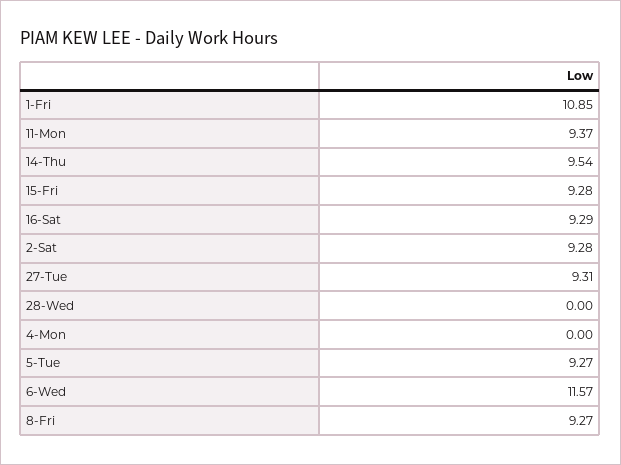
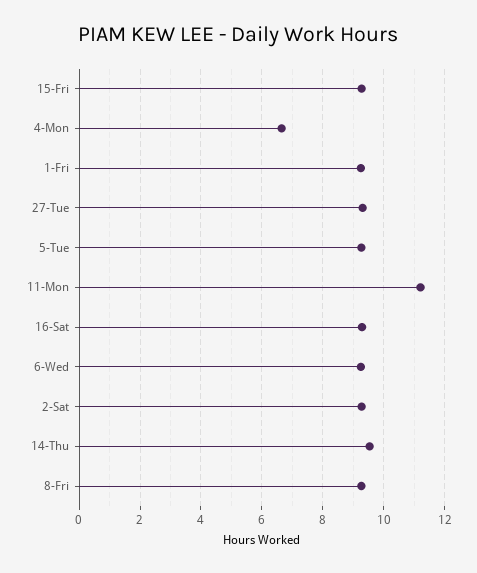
  {
-   "1-Fri": 10.85,
+   "1-Fri": 9.2,
-   "11-Mon": 9.37,
+   "11-Mon": 11.2,
    "14-Thu": 9.54,
    "15-Fri": 9.28,
    "16-Sat": 9.29,
    "2-Sat": 9.28,
    "27-Tue": 9.31,
-   "28-Wed": 0,
-   "4-Mon": 0,
+   "4-Mon": 6.6,
    "5-Tue": 9.27,
-   "6-Wed": 11.57,
+   "6-Wed": 9.2,
    "8-Fri": 9.27
  }

